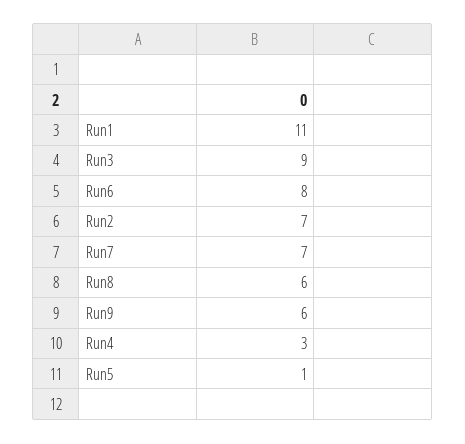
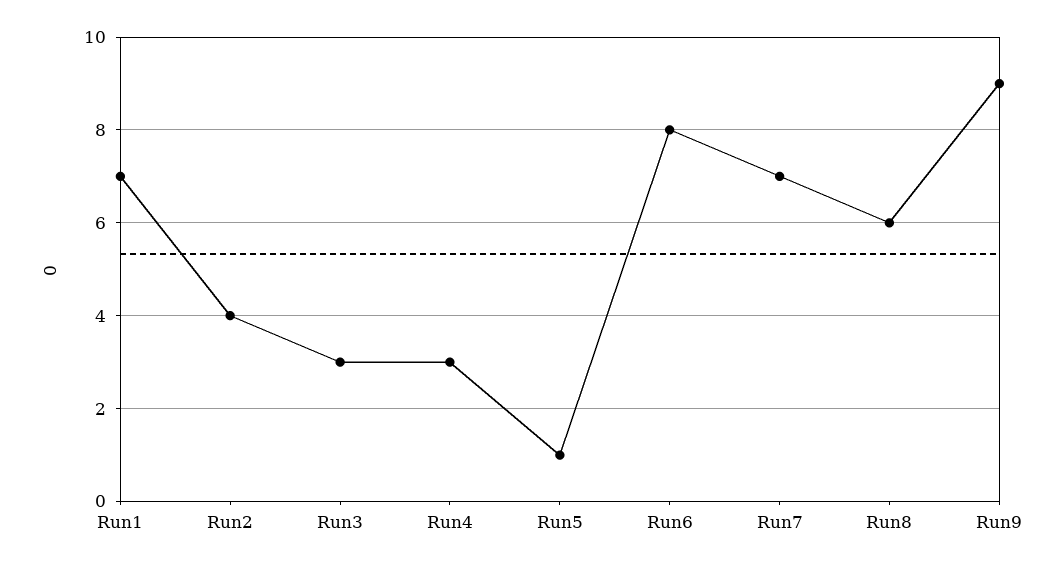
  {
-   "Run1": 11,
+   "Run1": 7,
-   "Run3": 9,
+   "Run3": 3,
    "Run6": 8,
-   "Run2": 7,
+   "Run2": 4,
    "Run7": 7,
    "Run8": 6,
-   "Run9": 6,
+   "Run9": 9,
    "Run4": 3,
    "Run5": 1
  }

